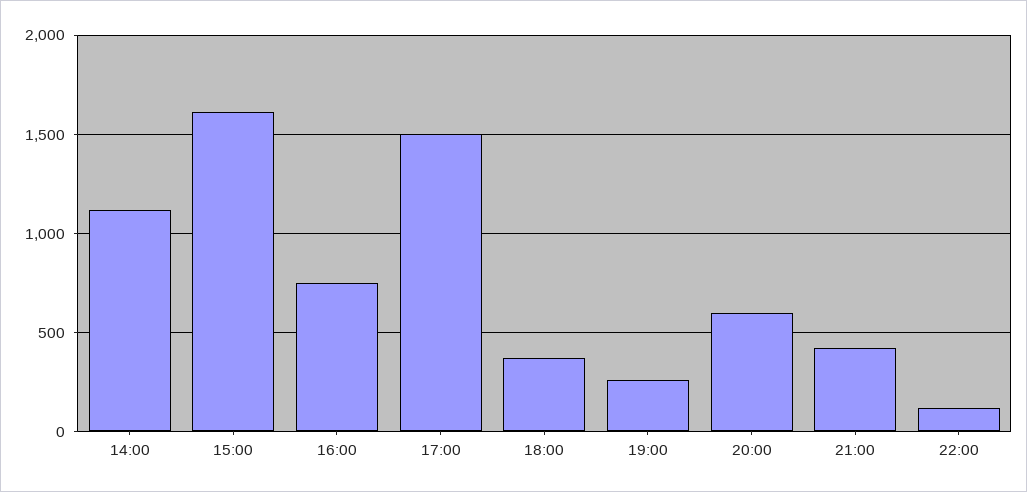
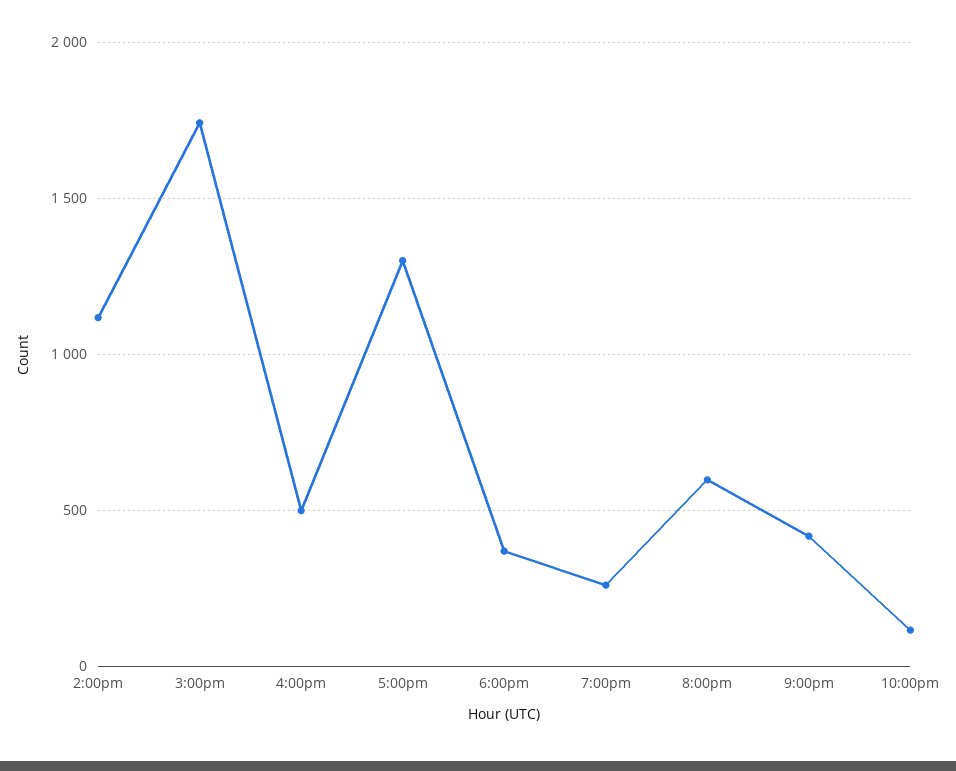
  {
    "14:00": 1100,
-   "15:00": 1600,
+   "15:00": 1750,
-   "16:00": 750,
+   "16:00": 500,
-   "17:00": 1500,
+   "17:00": 1300,
    "18:00": 350,
    "19:00": 250,
    "20:00": 600,
    "21:00": 400,
    "22:00": 100
  }

